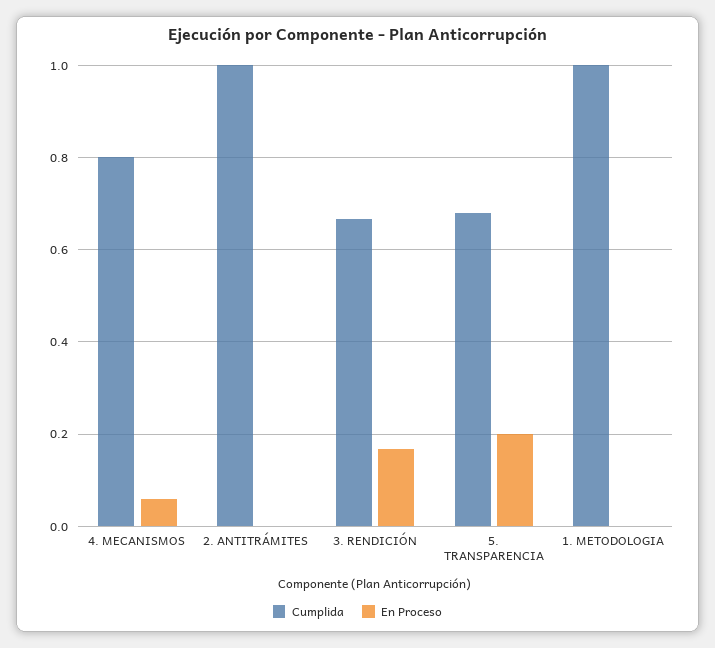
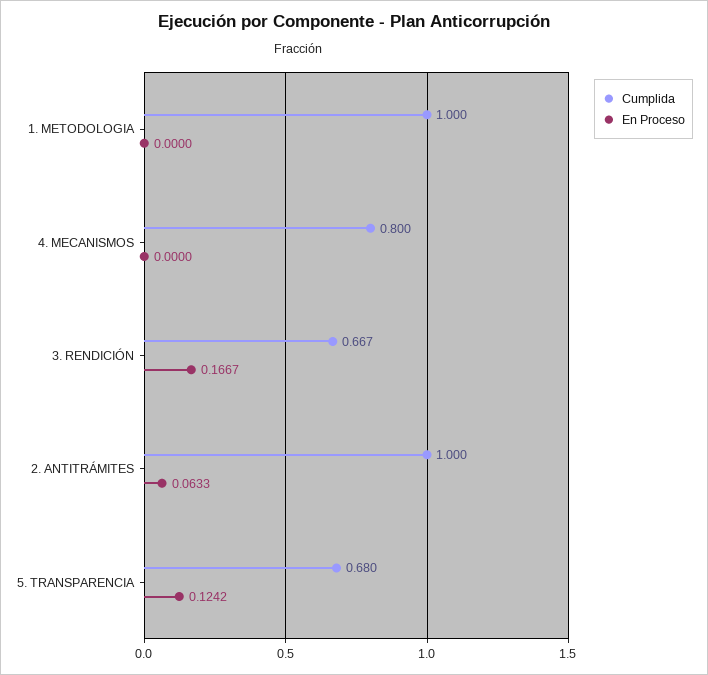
  {
    "Cumplida": {
      "4. MECANISMOS": 0.8,
      "2. ANTITRÁMITES": 1,
      "3. RENDICIÓN": 0.667,
      "5. TRANSPARENCIA": 0.68,
      "1. METODOLOGIA": 1
    },
    "En Proceso": {
-     "4. MECANISMOS": 0.06,
+     "4. MECANISMOS": 0,
-     "2. ANTITRÁMITES": 0,
+     "2. ANTITRÁMITES": 0.0633,
      "3. RENDICIÓN": 0.1667,
-     "5. TRANSPARENCIA": 0.2,
+     "5. TRANSPARENCIA": 0.1242,
      "1. METODOLOGIA": 0
    }
  }

